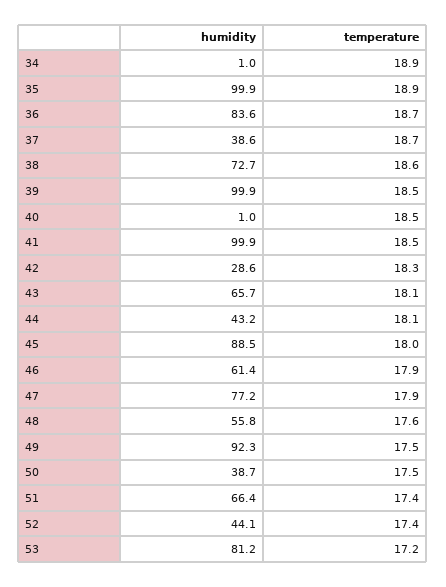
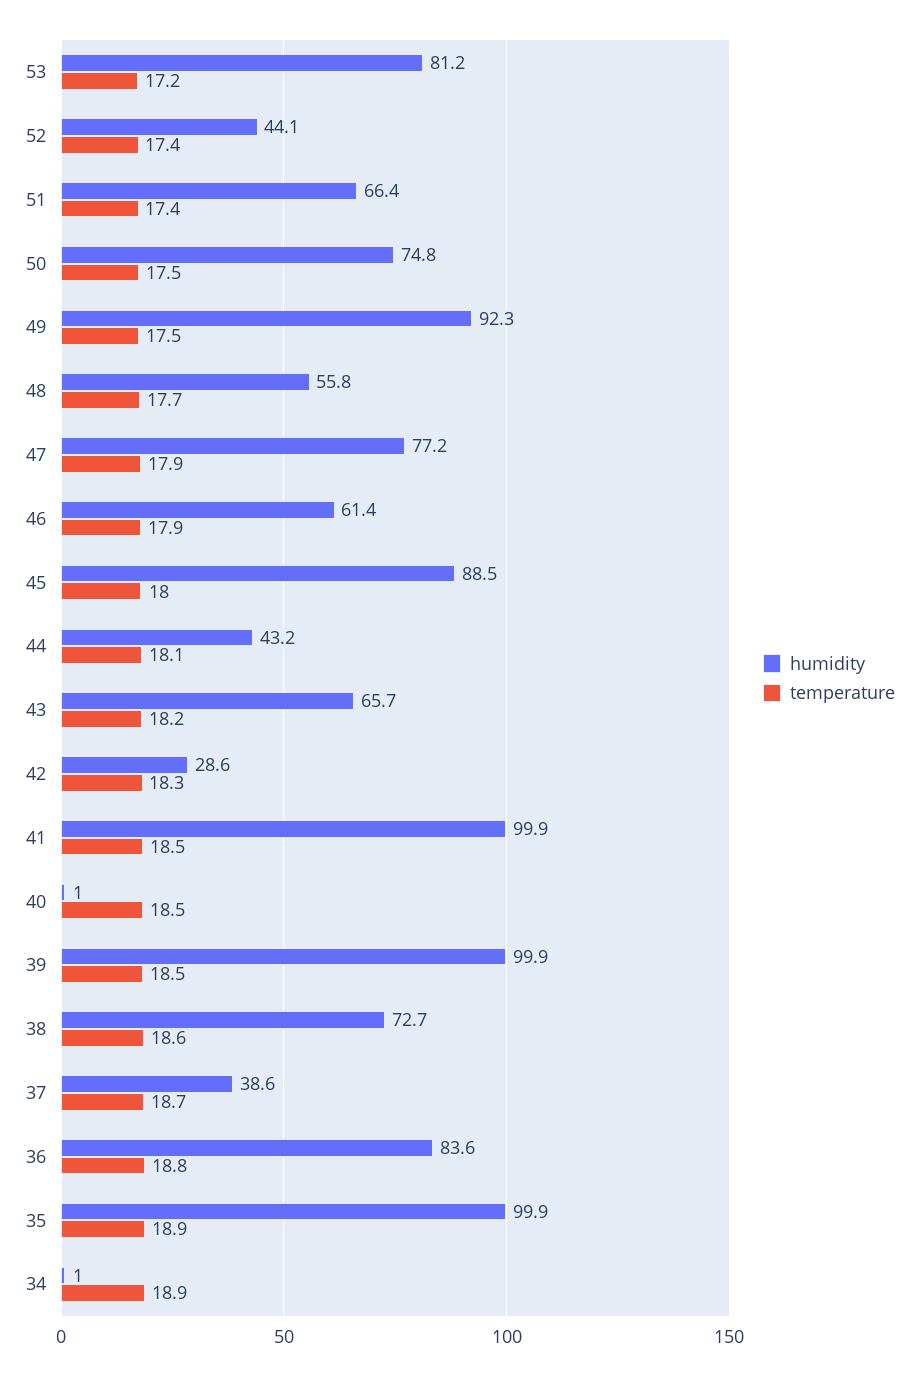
  {
    "humidity": {
      "34": 1,
      "35": 99.9,
      "36": 83.6,
      "37": 38.6,
      "38": 72.7,
      "39": 99.9,
      "40": 1,
      "41": 99.9,
      "42": 28.6,
      "43": 65.7,
      "44": 43.2,
      "45": 88.5,
      "46": 61.4,
      "47": 77.2,
      "48": 55.8,
      "49": 92.3,
-     "50": 38.7,
+     "50": 74.8,
      "51": 66.4,
      "52": 44.1,
      "53": 81.2
    },
    "temperature": {
      "34": 18.9,
      "35": 18.9,
-     "36": 18.7,
+     "36": 18.8,
      "37": 18.7,
      "38": 18.6,
      "39": 18.5,
      "40": 18.5,
      "41": 18.5,
      "42": 18.3,
-     "43": 18.1,
+     "43": 18.2,
      "44": 18.1,
      "45": 18,
      "46": 17.9,
      "47": 17.9,
-     "48": 17.6,
+     "48": 17.7,
      "49": 17.5,
      "50": 17.5,
      "51": 17.4,
      "52": 17.4,
      "53": 17.2
    }
  }

